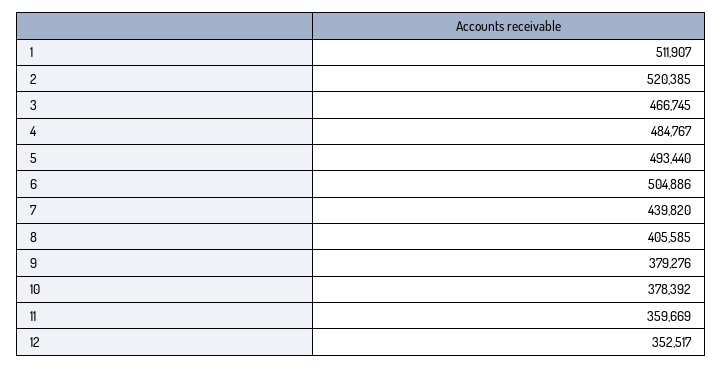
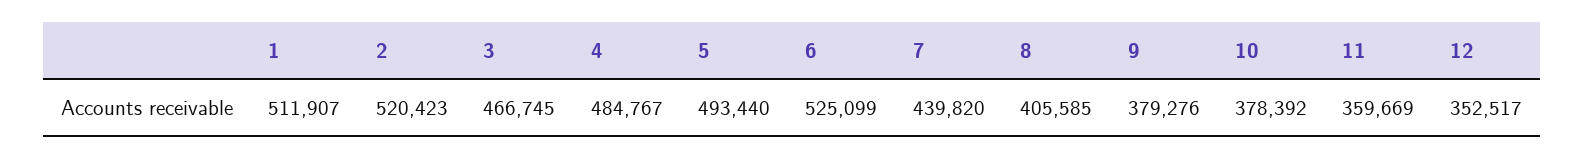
  {
    "1": 511907,
-   "2": 520385,
+   "2": 520423,
    "3": 466745,
    "4": 484767,
    "5": 493440,
-   "6": 504886,
+   "6": 525099,
    "7": 439820,
    "8": 405585,
    "9": 379276,
    "10": 378392,
    "11": 359669,
    "12": 352517
  }

